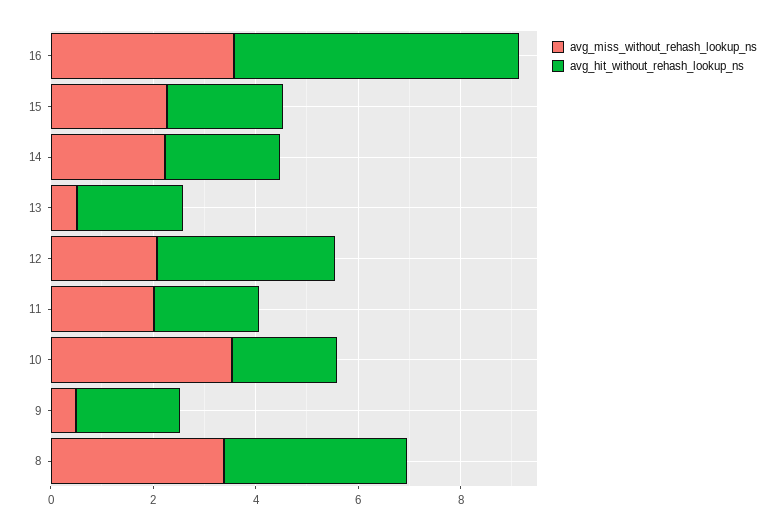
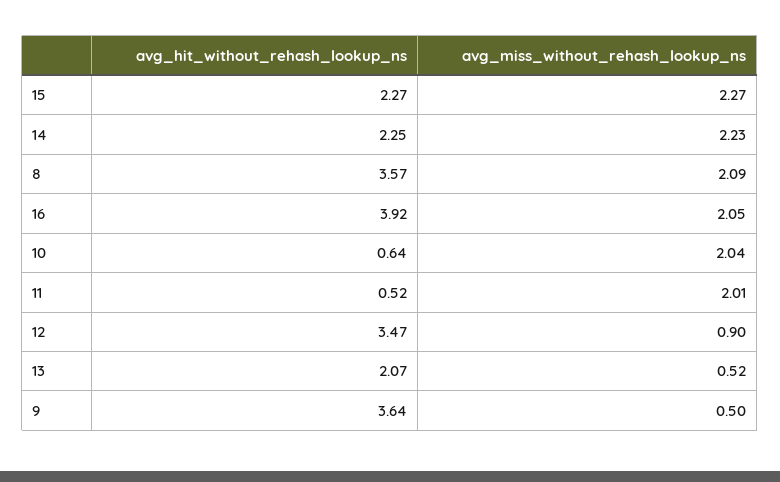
  {
    "avg_miss_without_rehash_lookup_ns": {
-     "16": 3.5,
+     "16": 2.05,
      "15": 2.27,
      "14": 2.23,
      "13": 0.52,
-     "12": 2,
+     "12": 0.9,
      "11": 2.01,
-     "10": 3.5,
+     "10": 2.04,
      "9": 0.5,
-     "8": 3.5
+     "8": 2.09
    },
    "avg_hit_without_rehash_lookup_ns": {
-     "16": 5.5,
+     "16": 3.92,
      "15": 2.27,
      "14": 2.25,
      "13": 2.07,
      "12": 3.47,
-     "11": 2,
+     "11": 0.52,
-     "10": 2,
+     "10": 0.64,
-     "9": 2,
+     "9": 3.64,
      "8": 3.57
    }
  }

